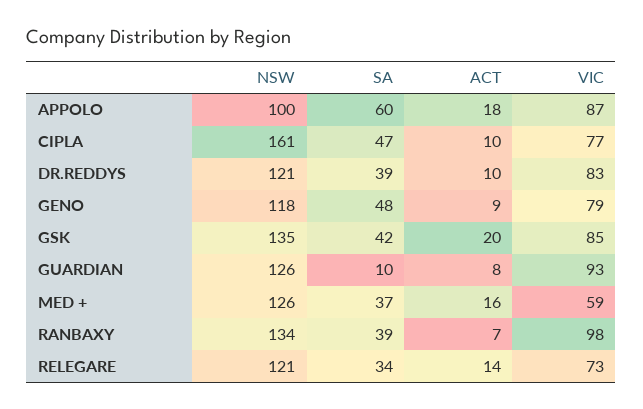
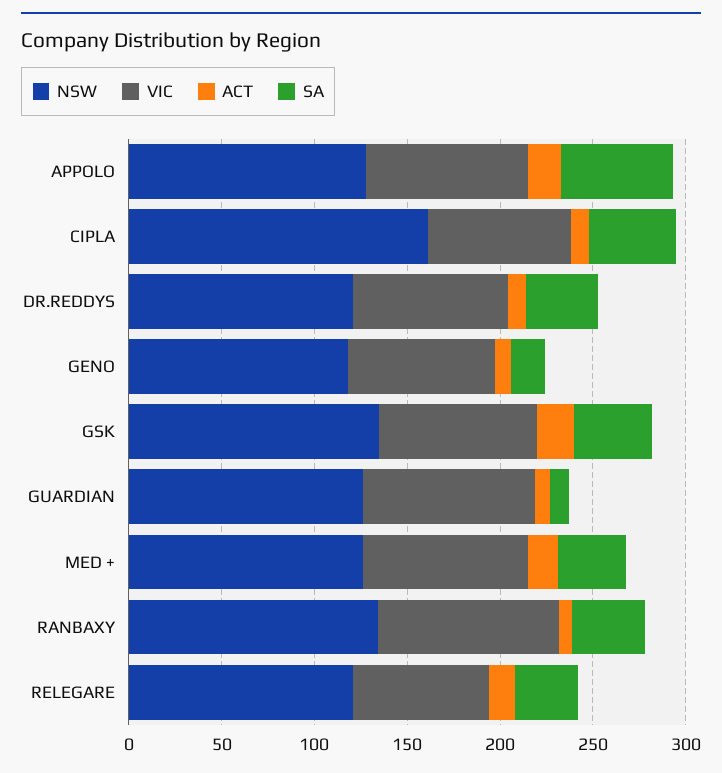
  {
    "NSW": {
-     "APPOLO": 100,
+     "APPOLO": 130,
      "CIPLA": 161,
      "DR.REDDYS": 121,
      "GENO": 118,
      "GSK": 135,
      "GUARDIAN": 126,
      "MED +": 126,
      "RANBAXY": 134,
      "RELEGARE": 121
    },
    "SA": {
      "APPOLO": 60,
      "CIPLA": 47,
      "DR.REDDYS": 39,
-     "GENO": 48,
+     "GENO": 20,
      "GSK": 42,
      "GUARDIAN": 10,
      "MED +": 37,
      "RANBAXY": 39,
      "RELEGARE": 34
    },
    "ACT": {
      "APPOLO": 18,
      "CIPLA": 10,
      "DR.REDDYS": 10,
      "GENO": 9,
      "GSK": 20,
      "GUARDIAN": 8,
      "MED +": 16,
      "RANBAXY": 7,
      "RELEGARE": 14
    },
    "VIC": {
      "APPOLO": 87,
      "CIPLA": 77,
      "DR.REDDYS": 83,
      "GENO": 79,
      "GSK": 85,
      "GUARDIAN": 93,
-     "MED +": 59,
+     "MED +": 90,
      "RANBAXY": 98,
      "RELEGARE": 73
    }
  }

